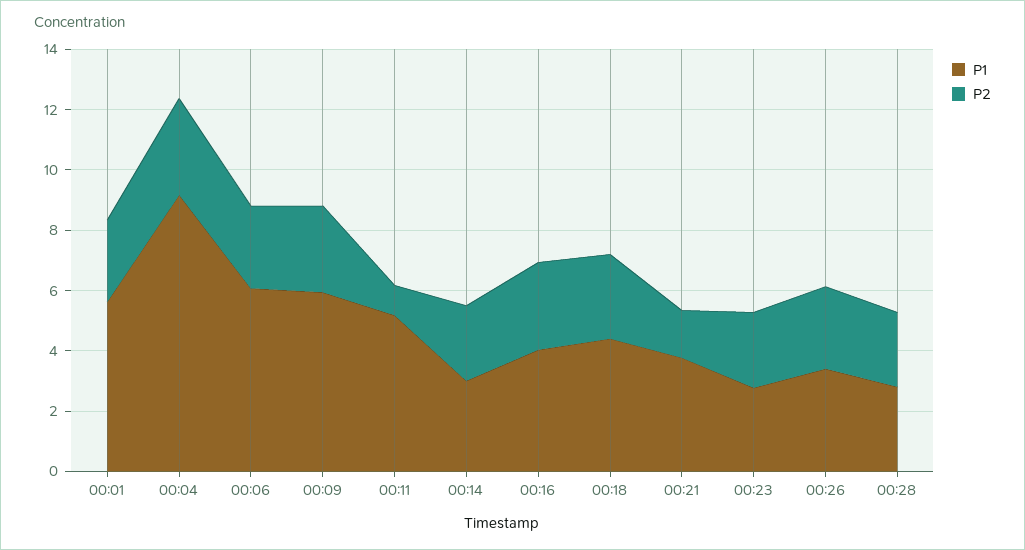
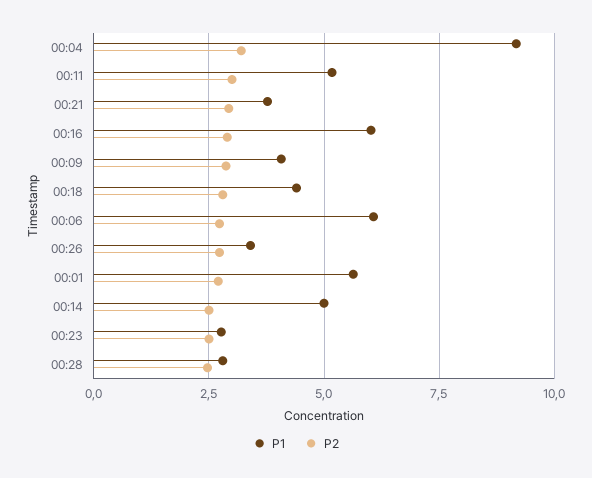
  {
    "P1": {
      "00:01": 5.75,
      "00:04": 9.25,
      "00:06": 6,
-     "00:09": 6,
+     "00:09": 4,
      "00:11": 5.25,
-     "00:14": 3,
+     "00:14": 5,
-     "00:16": 4,
+     "00:16": 6,
      "00:18": 4.5,
      "00:21": 3.75,
      "00:23": 2.75,
      "00:26": 3.5,
      "00:28": 2.75
    },
    "P2": {
      "00:01": 2.75,
      "00:04": 3.25,
      "00:06": 2.75,
      "00:09": 2.75,
-     "00:11": 1,
+     "00:11": 3,
      "00:14": 2.5,
      "00:16": 3,
      "00:18": 2.75,
-     "00:21": 1.5,
+     "00:21": 3,
      "00:23": 2.5,
      "00:26": 2.75,
      "00:28": 2.5
    }
  }

